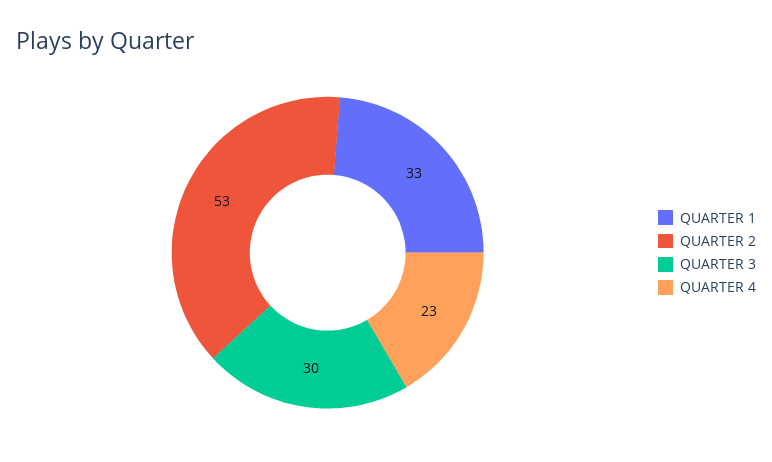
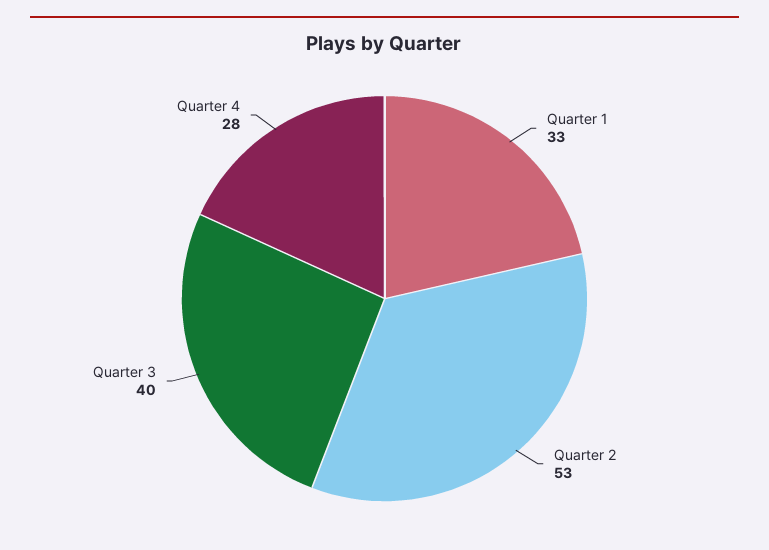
  {
    "QUARTER 1": 33,
    "QUARTER 2": 53,
-   "QUARTER 3": 30,
+   "QUARTER 3": 40,
-   "QUARTER 4": 23
+   "QUARTER 4": 28
  }

